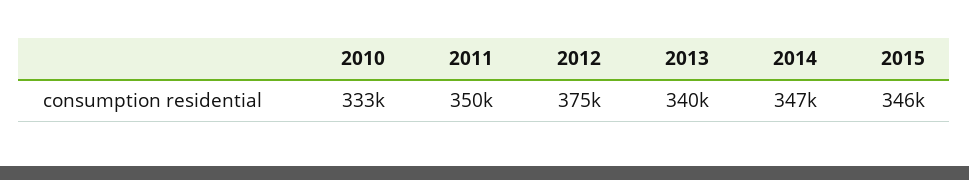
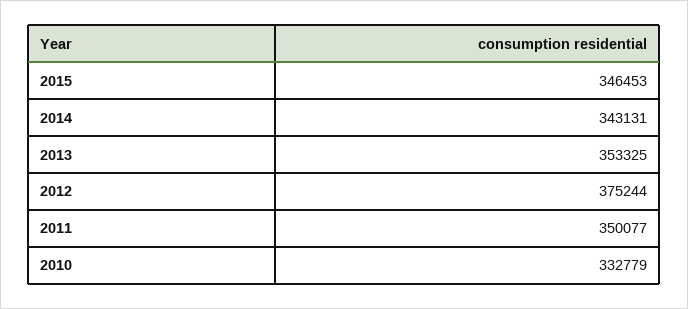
  {
    "2010": 332779,
    "2011": 350077,
    "2012": 375244,
-   "2013": 340000,
+   "2013": 353325,
-   "2014": 347000,
+   "2014": 343131,
    "2015": 346453
  }

